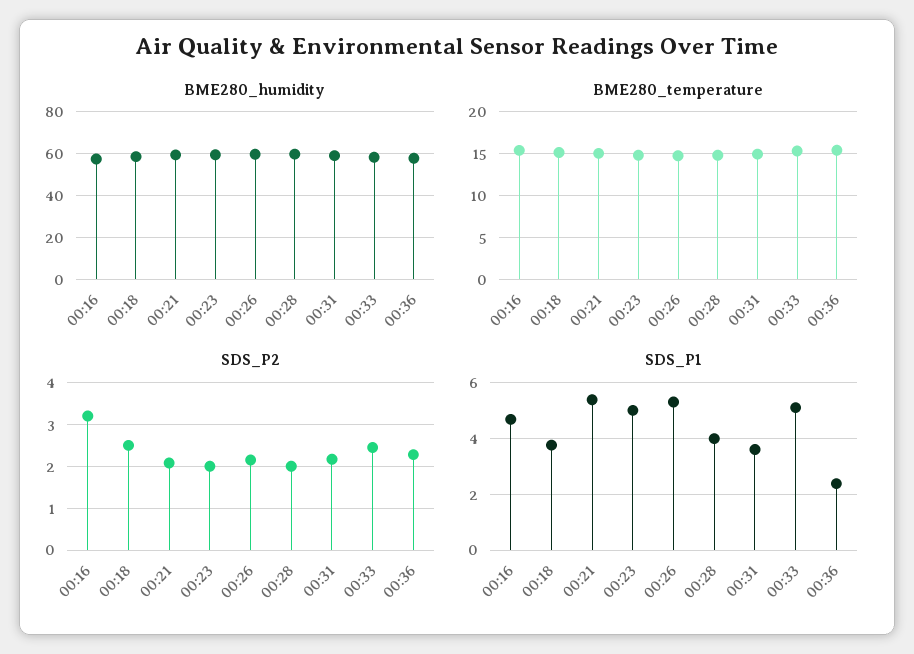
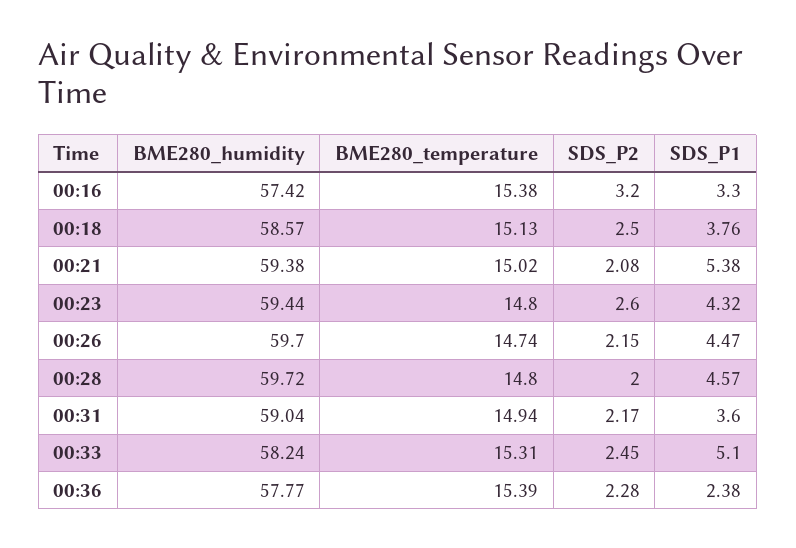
  {
    "BME280_humidity": {
      "00:16": 57.42,
      "00:18": 58.57,
      "00:21": 59.38,
      "00:23": 59.44,
      "00:26": 59.7,
      "00:28": 59.72,
      "00:31": 59.04,
      "00:33": 58.24,
      "00:36": 57.77
    },
    "BME280_temperature": {
      "00:16": 15.38,
      "00:18": 15.13,
      "00:21": 15.02,
      "00:23": 14.8,
      "00:26": 14.74,
      "00:28": 14.8,
      "00:31": 14.94,
      "00:33": 15.31,
      "00:36": 15.39
    },
    "SDS_P2": {
      "00:16": 3.2,
      "00:18": 2.5,
      "00:21": 2.08,
-     "00:23": 2,
+     "00:23": 2.6,
      "00:26": 2.15,
      "00:28": 2,
      "00:31": 2.17,
      "00:33": 2.45,
      "00:36": 2.28
    },
    "SDS_P1": {
-     "00:16": 4.75,
+     "00:16": 3.3,
      "00:18": 3.76,
      "00:21": 5.38,
-     "00:23": 5,
+     "00:23": 4.32,
-     "00:26": 5.25,
+     "00:26": 4.47,
-     "00:28": 4,
+     "00:28": 4.57,
      "00:31": 3.6,
      "00:33": 5.1,
      "00:36": 2.38
    }
  }

